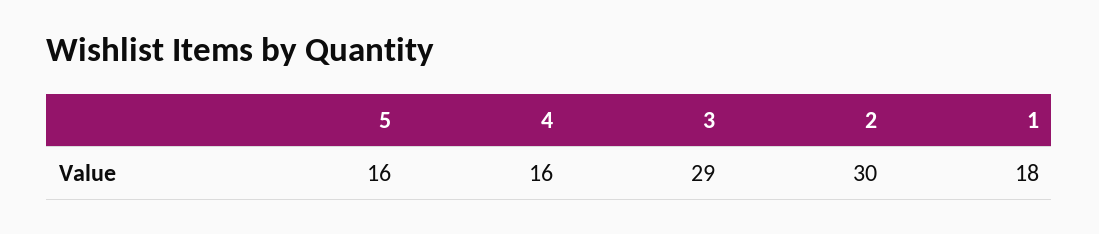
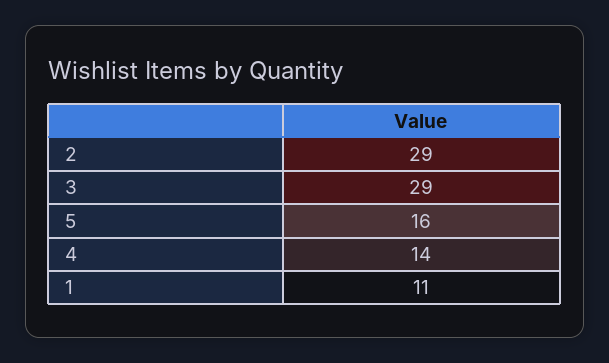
  {
    "5": 16,
-   "4": 16,
+   "4": 14,
    "3": 29,
-   "2": 30,
+   "2": 29,
-   "1": 18
+   "1": 11
  }

